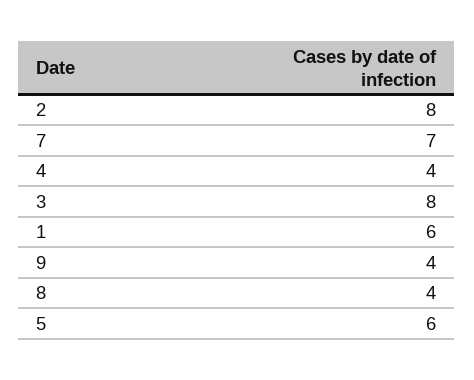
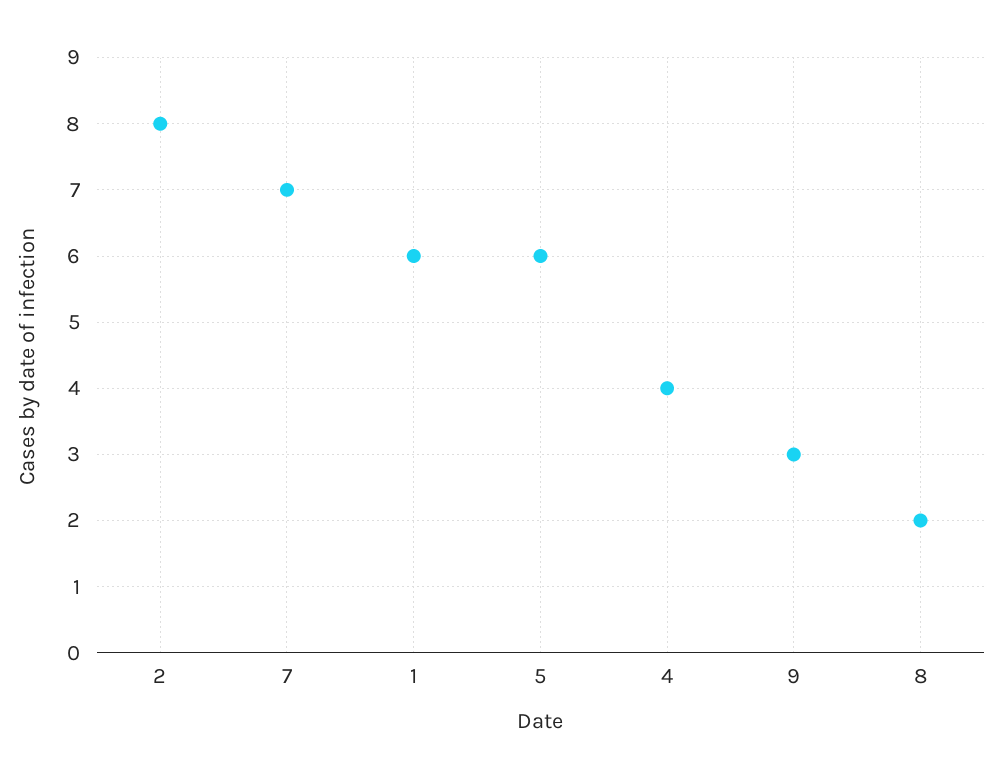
  {
    "2": 8,
    "7": 7,
    "4": 4,
-   "3": 8,
    "1": 6,
-   "9": 4,
+   "9": 3,
-   "8": 4,
+   "8": 2,
    "5": 6
  }

